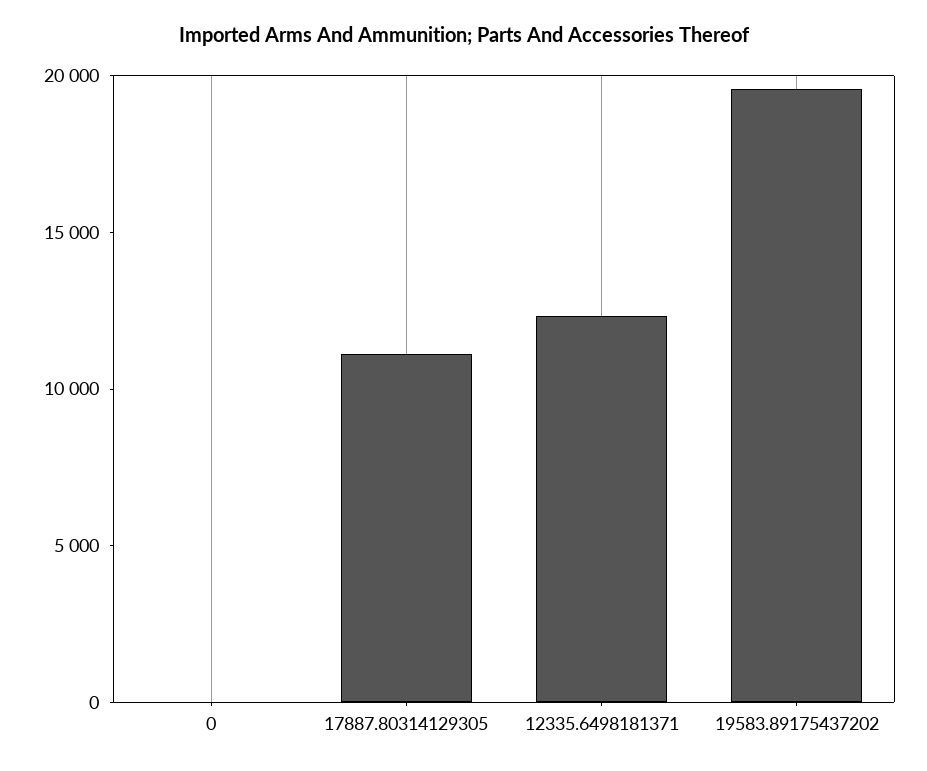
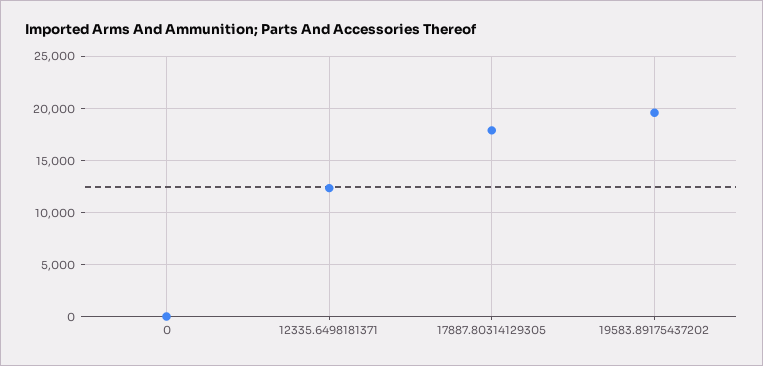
  {
    "0": 0,
-   "17887.80314129305": 11000,
+   "17887.80314129305": 18000,
    "12335.6498181371": 12000,
    "19583.89175437202": 20000
  }

